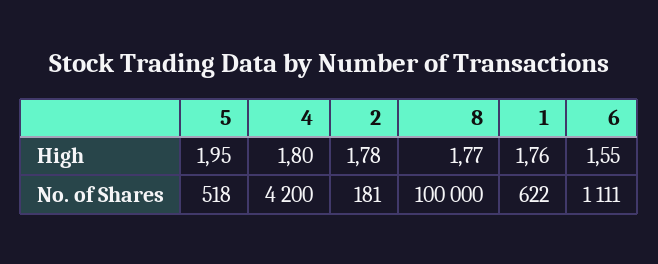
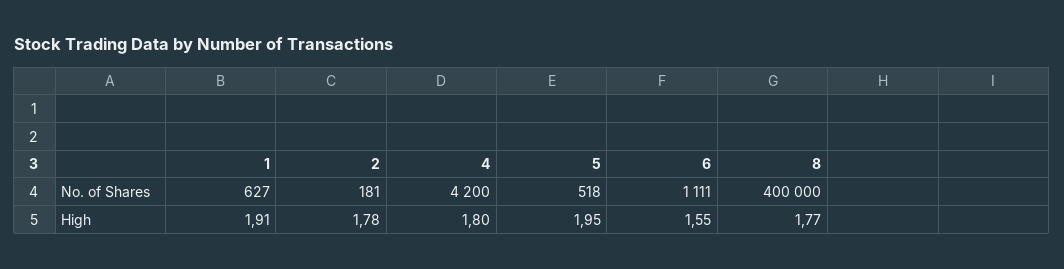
  {
    "5": {
      "High": 1.95,
      "No. of Shares": 518
    },
    "4": {
      "High": 1.8,
      "No. of Shares": 4200
    },
    "2": {
      "High": 1.78,
      "No. of Shares": 181
    },
    "8": {
      "High": 1.77,
-     "No. of Shares": 100000
+     "No. of Shares": 400000
    },
    "1": {
-     "High": 1.76,
+     "High": 1.91,
-     "No. of Shares": 622
+     "No. of Shares": 627
    },
    "6": {
      "High": 1.55,
      "No. of Shares": 1111
    }
  }

